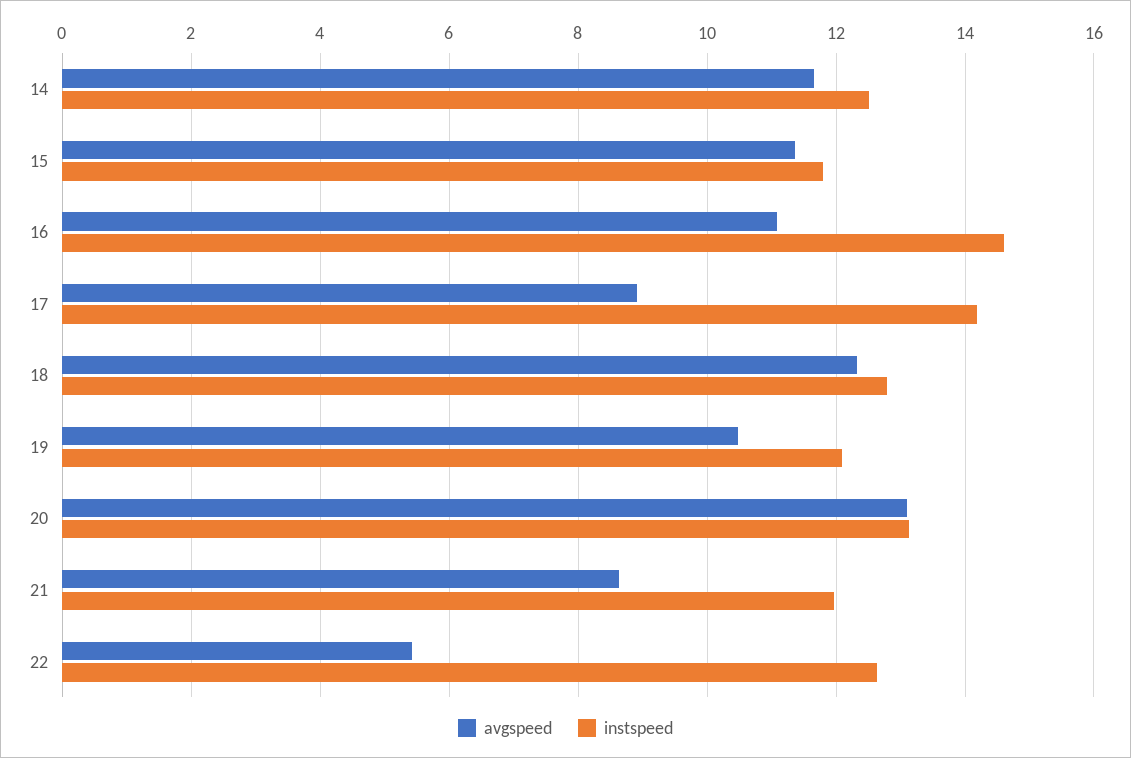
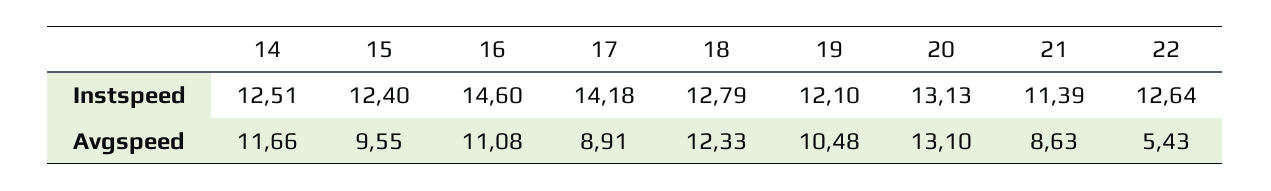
  {
    "avgspeed": {
      "14": 11.66,
-     "15": 11.4,
+     "15": 9.55,
      "16": 11.08,
      "17": 8.91,
      "18": 12.33,
      "19": 10.48,
      "20": 13.1,
      "21": 8.63,
      "22": 5.43
    },
    "instspeed": {
      "14": 12.51,
-     "15": 11.8,
+     "15": 12.4,
      "16": 14.6,
      "17": 14.18,
      "18": 12.79,
      "19": 12.1,
      "20": 13.13,
-     "21": 12,
+     "21": 11.39,
      "22": 12.64
    }
  }

